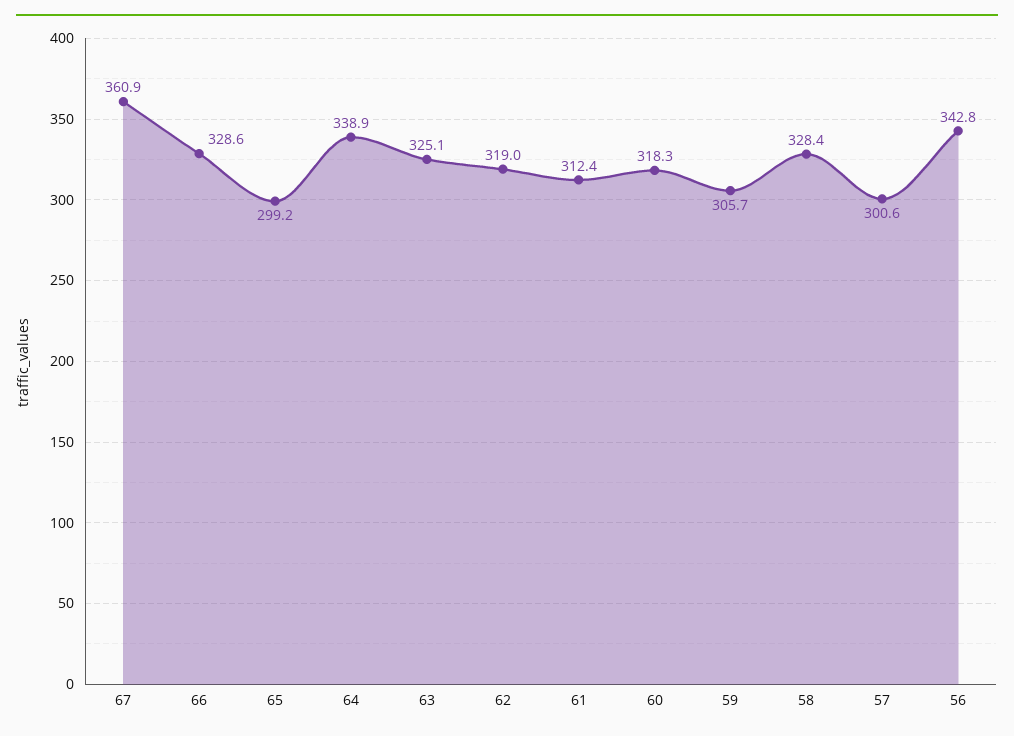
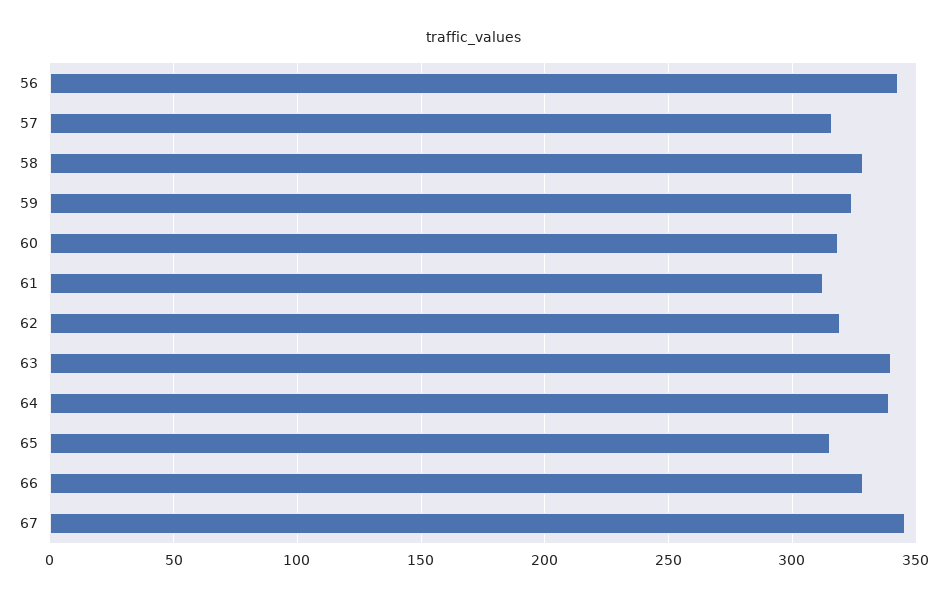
  {
-   "67": 360.9,
+   "67": 345,
    "66": 328.6,
-   "65": 299.2,
+   "65": 315,
    "64": 338.9,
-   "63": 325.1,
+   "63": 340,
    "62": 319,
    "61": 312.4,
    "60": 318.3,
-   "59": 305.7,
+   "59": 325,
    "58": 328.4,
-   "57": 300.6,
+   "57": 315,
    "56": 342.8
  }

